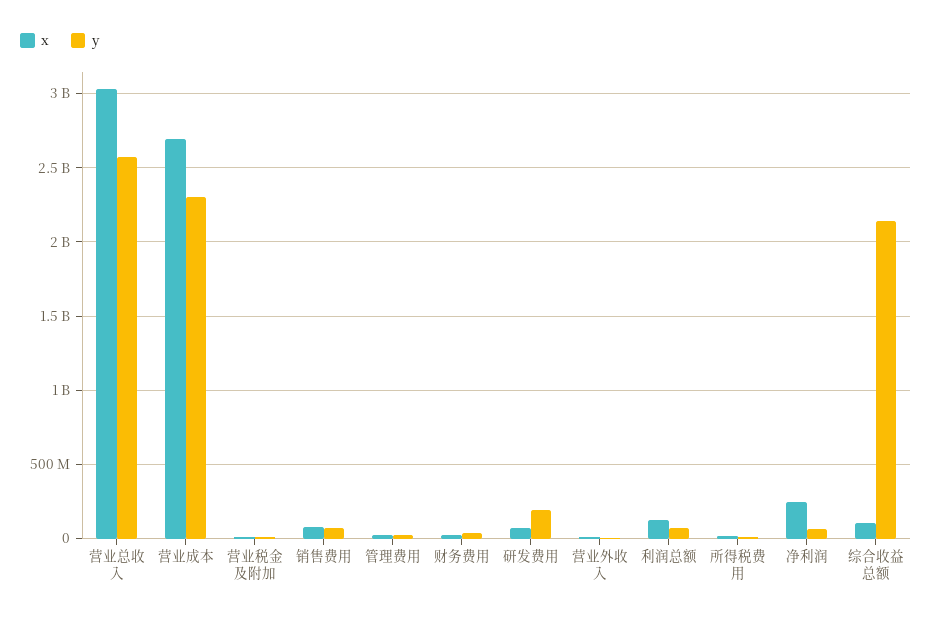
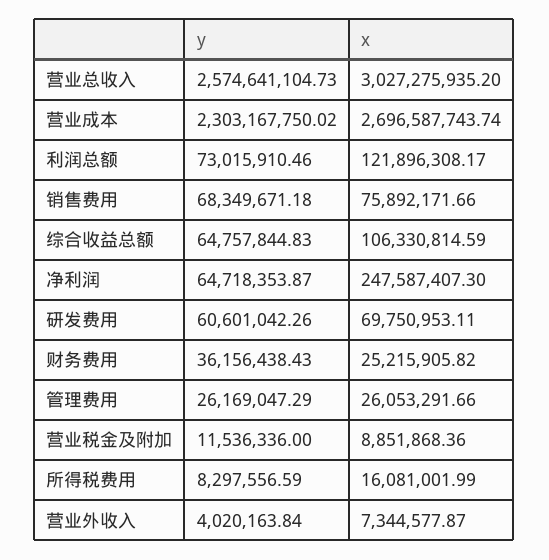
  {
    "x": {
      "营业总收入": 3027275935.2,
      "营业成本": 2696587743.74,
      "营业税金及附加": 8851868.36,
      "销售费用": 75892171.66,
      "管理费用": 26053291.66,
      "财务费用": 25215905.82,
      "研发费用": 69750953.11,
      "营业外收入": 7344577.87,
      "利润总额": 121896308.17,
      "所得税费用": 16081001.99,
      "净利润": 247587407.3,
      "综合收益总额": 106330814.59
    },
    "y": {
      "营业总收入": 2574641104.73,
      "营业成本": 2303167750.02,
      "营业税金及附加": 11536336,
      "销售费用": 68349671.18,
      "管理费用": 26169047.29,
      "财务费用": 36156438.43,
-     "研发费用": 200000000,
+     "研发费用": 60601042.26,
      "营业外收入": 4020163.84,
      "利润总额": 73015910.46,
      "所得税费用": 8297556.59,
      "净利润": 64718353.87,
-     "综合收益总额": 2150000000
+     "综合收益总额": 64757844.83
    }
  }

